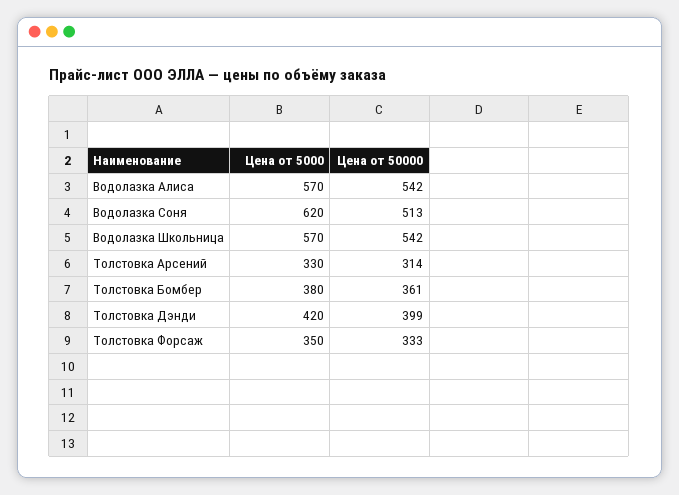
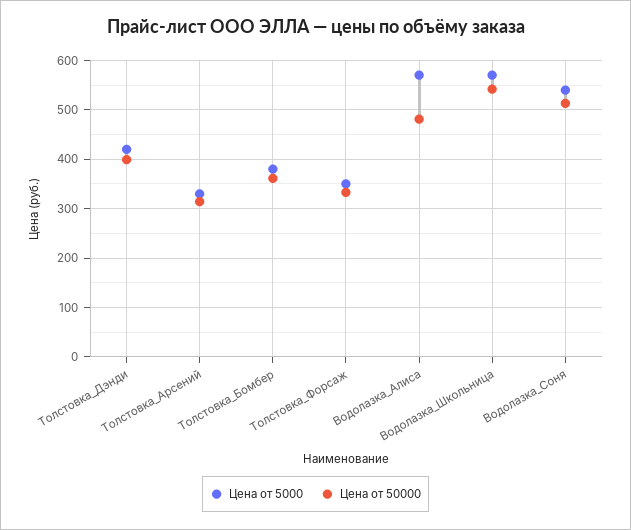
  {
    "Цена от 5000": {
      "Водолазка Алиса": 570,
-     "Водолазка Соня": 620,
+     "Водолазка Соня": 540,
      "Водолазка Школьница": 570,
      "Толстовка Арсений": 330,
      "Толстовка Бомбер": 380,
      "Толстовка Дэнди": 420,
      "Толстовка Форсаж": 350
    },
    "Цена от 50000": {
-     "Водолазка Алиса": 542,
+     "Водолазка Алиса": 480,
      "Водолазка Соня": 513,
      "Водолазка Школьница": 542,
      "Толстовка Арсений": 314,
      "Толстовка Бомбер": 361,
      "Толстовка Дэнди": 399,
      "Толстовка Форсаж": 333
    }
  }

